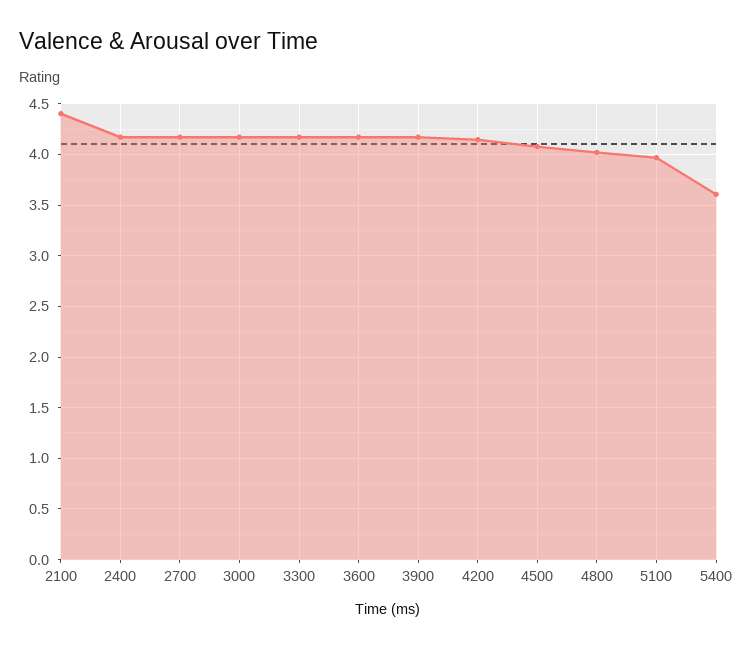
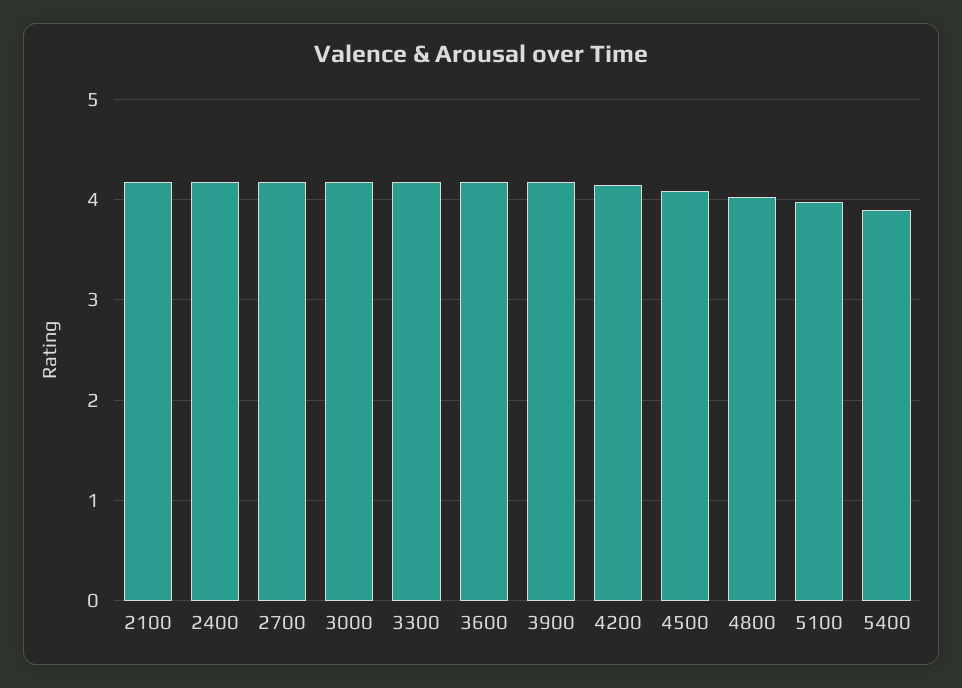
  {
-   "2100": 4.4,
+   "2100": 4.2,
    "2400": 4.2,
    "2700": 4.2,
    "3000": 4.2,
    "3300": 4.2,
    "3600": 4.2,
    "3900": 4.2,
    "4200": 4.1,
    "4500": 4.1,
    "4800": 4,
    "5100": 4,
-   "5400": 3.6
+   "5400": 3.9
  }

